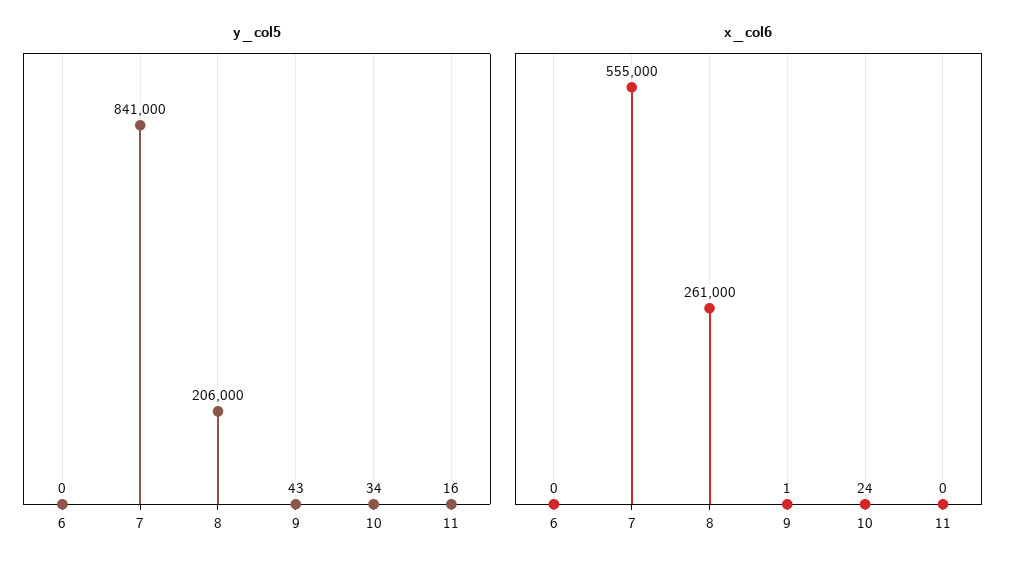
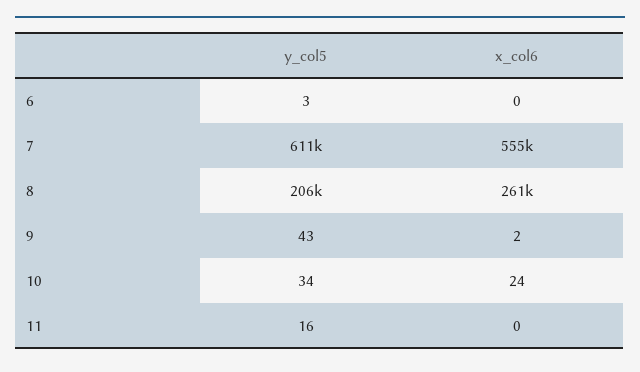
  {
    "y_col5": {
-     "6": 0,
+     "6": 3,
-     "7": 841000,
+     "7": 611000,
      "8": 206000,
      "9": 43,
      "10": 34,
      "11": 16
    },
    "x_col6": {
      "6": 0,
      "7": 555000,
      "8": 261000,
-     "9": 1,
+     "9": 2,
      "10": 24,
      "11": 0
    }
  }

